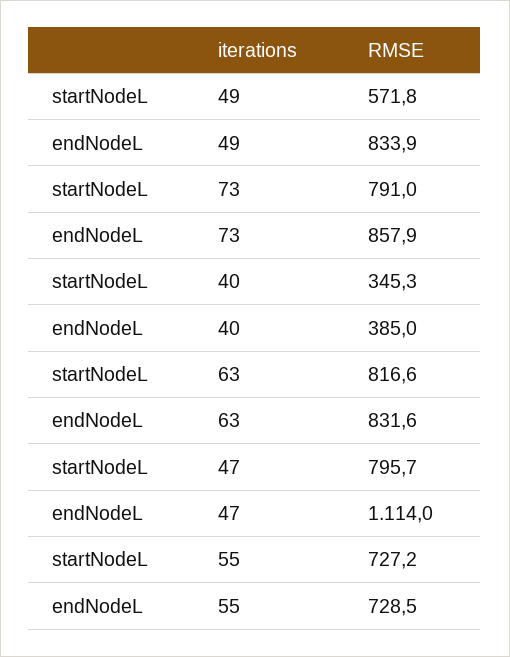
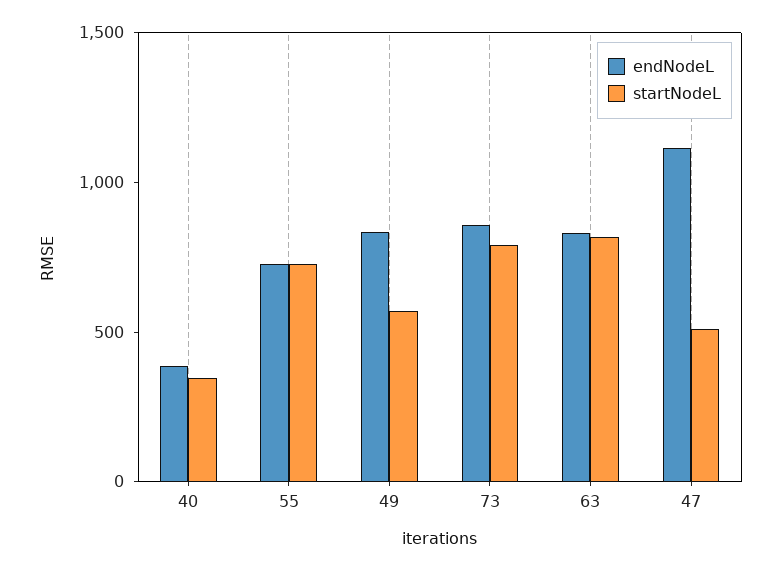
  {
    "startNodeL": {
      "49": 571.8,
      "73": 791,
      "40": 345.3,
      "63": 816.6,
-     "47": 795.7,
+     "47": 500,
      "55": 727.2
    },
    "endNodeL": {
      "49": 833.9,
      "73": 857.9,
      "40": 385,
      "63": 831.6,
      "47": 1114,
      "55": 728.5
    }
  }

